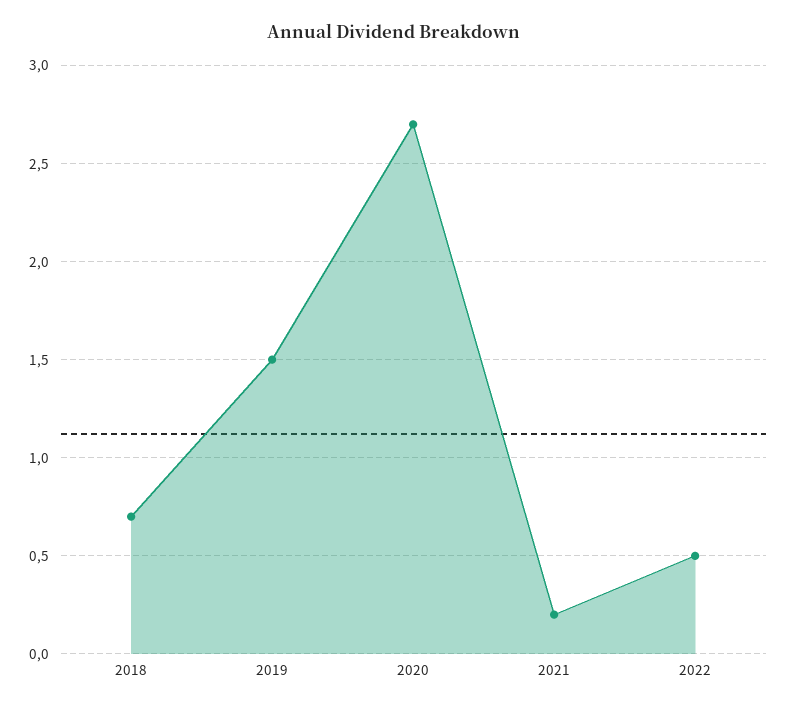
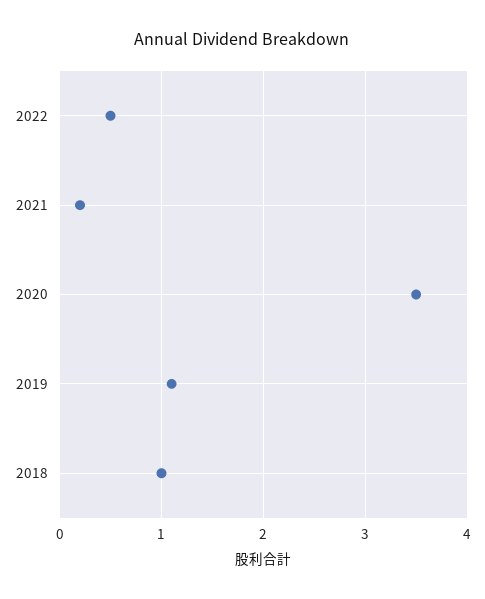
  {
-   "2018": 0.7,
+   "2018": 1,
-   "2019": 1.5,
+   "2019": 1.1,
-   "2020": 2.7,
+   "2020": 3.5,
    "2021": 0.2,
    "2022": 0.5
  }

